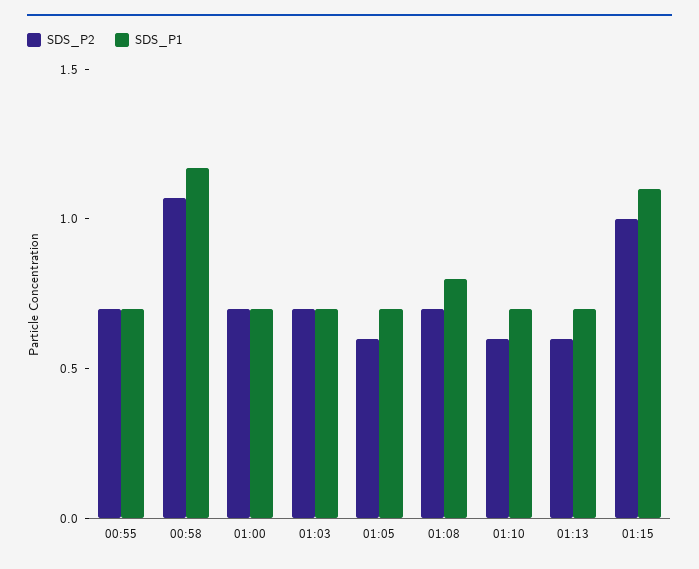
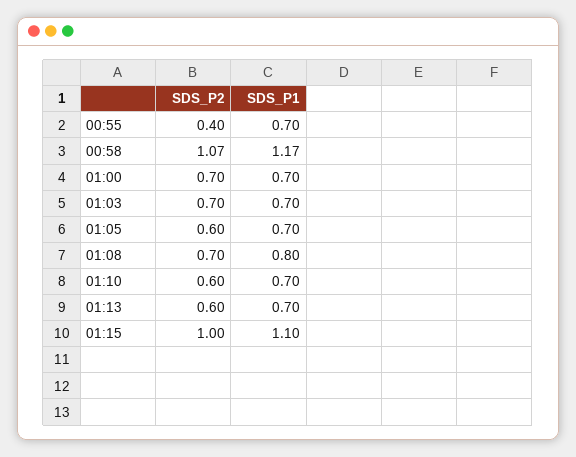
  {
    "SDS_P2": {
-     "00:55": 0.7,
+     "00:55": 0.4,
      "00:58": 1.07,
      "01:00": 0.7,
      "01:03": 0.7,
      "01:05": 0.6,
      "01:08": 0.7,
      "01:10": 0.6,
      "01:13": 0.6,
      "01:15": 1
    },
    "SDS_P1": {
      "00:55": 0.7,
      "00:58": 1.17,
      "01:00": 0.7,
      "01:03": 0.7,
      "01:05": 0.7,
      "01:08": 0.8,
      "01:10": 0.7,
      "01:13": 0.7,
      "01:15": 1.1
    }
  }

